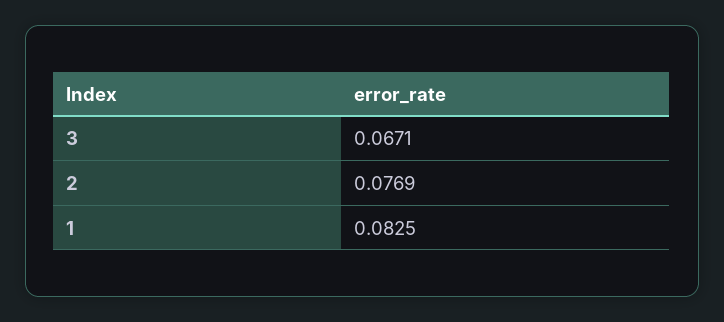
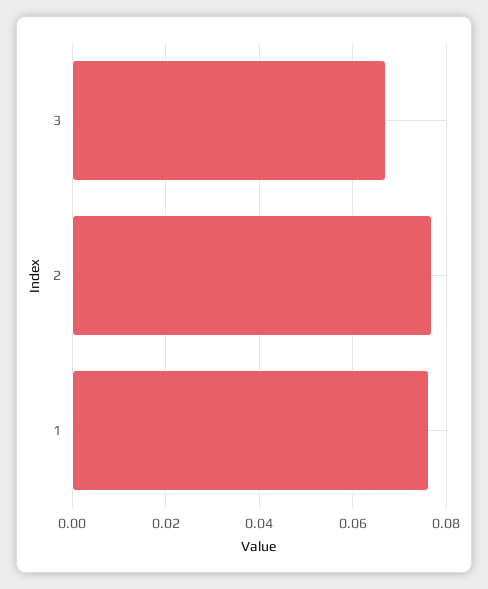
  {
    "3": 0.0671,
    "2": 0.0769,
-   "1": 0.0825
+   "1": 0.076
  }

